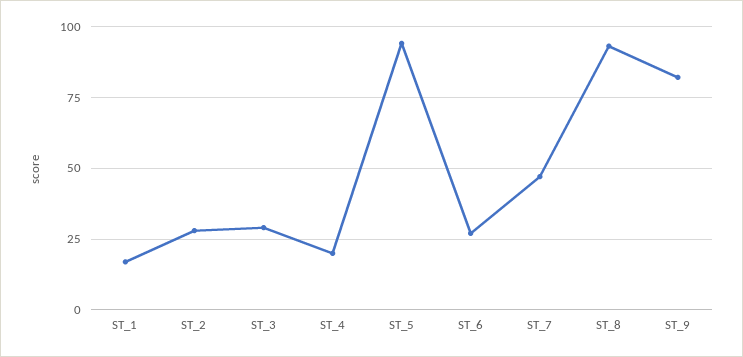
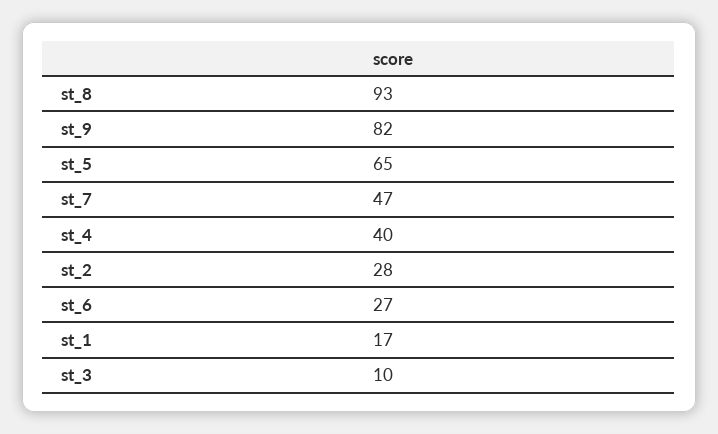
  {
    "ST_1": 17,
    "ST_2": 28,
-   "ST_3": 30,
+   "ST_3": 10,
-   "ST_4": 20,
+   "ST_4": 40,
-   "ST_5": 95,
+   "ST_5": 65,
    "ST_6": 27,
    "ST_7": 47,
    "ST_8": 93,
    "ST_9": 82
  }

